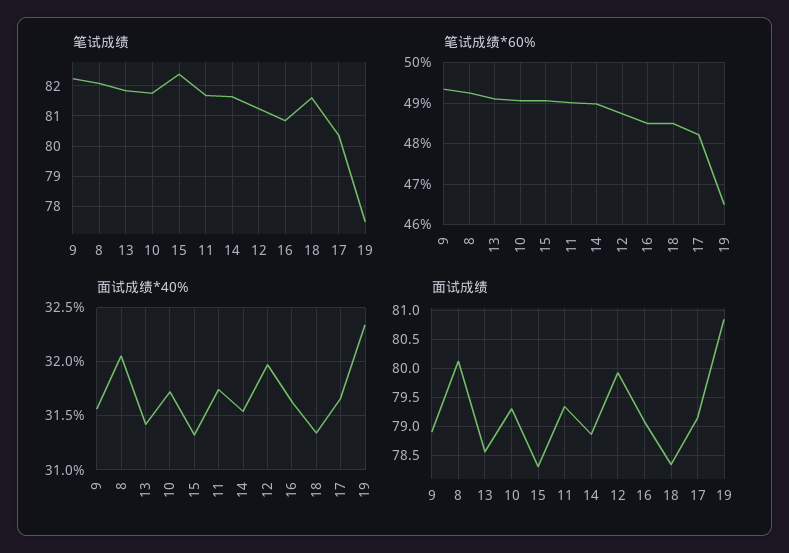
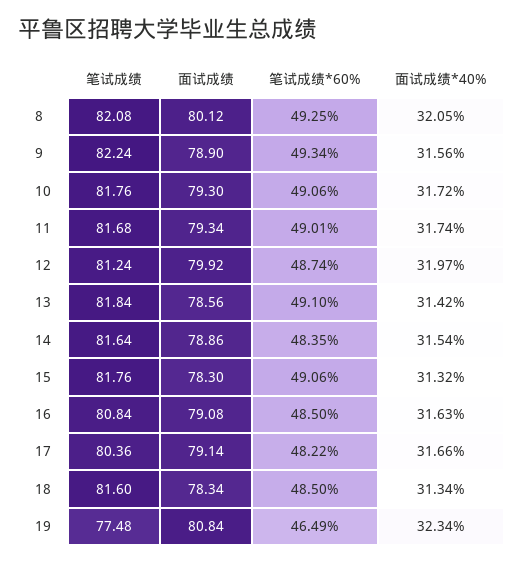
  {
    "笔试成绩": {
      "9": 82.24,
      "8": 82.08,
      "13": 81.84,
      "10": 81.76,
-     "15": 82.4,
+     "15": 81.76,
      "11": 81.68,
      "14": 81.64,
      "12": 81.24,
      "16": 80.84,
      "18": 81.6,
      "17": 80.36,
      "19": 77.48
    },
    "笔试成绩*60%": {
      "9": 49.34,
      "8": 49.25,
      "13": 49.1,
      "10": 49.06,
      "15": 49.06,
      "11": 49.01,
-     "14": 49,
+     "14": 48.35,
      "12": 48.74,
      "16": 48.5,
      "18": 48.5,
      "17": 48.22,
      "19": 46.49
    },
    "面试成绩*40%": {
      "9": 31.56,
      "8": 32.05,
      "13": 31.42,
      "10": 31.72,
      "15": 31.32,
      "11": 31.74,
      "14": 31.54,
      "12": 31.97,
      "16": 31.63,
      "18": 31.34,
      "17": 31.66,
      "19": 32.34
    },
    "面试成绩": {
      "9": 78.9,
      "8": 80.12,
      "13": 78.56,
      "10": 79.3,
      "15": 78.3,
      "11": 79.34,
      "14": 78.86,
      "12": 79.92,
      "16": 79.08,
      "18": 78.34,
      "17": 79.14,
      "19": 80.84
    }
  }

